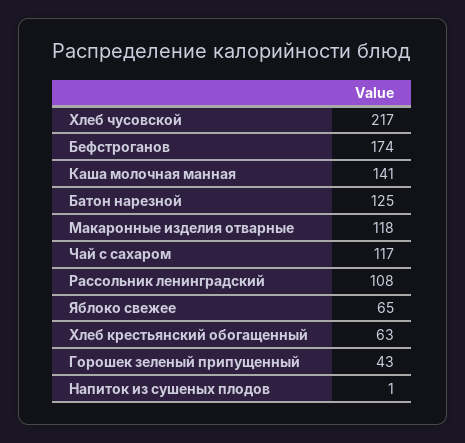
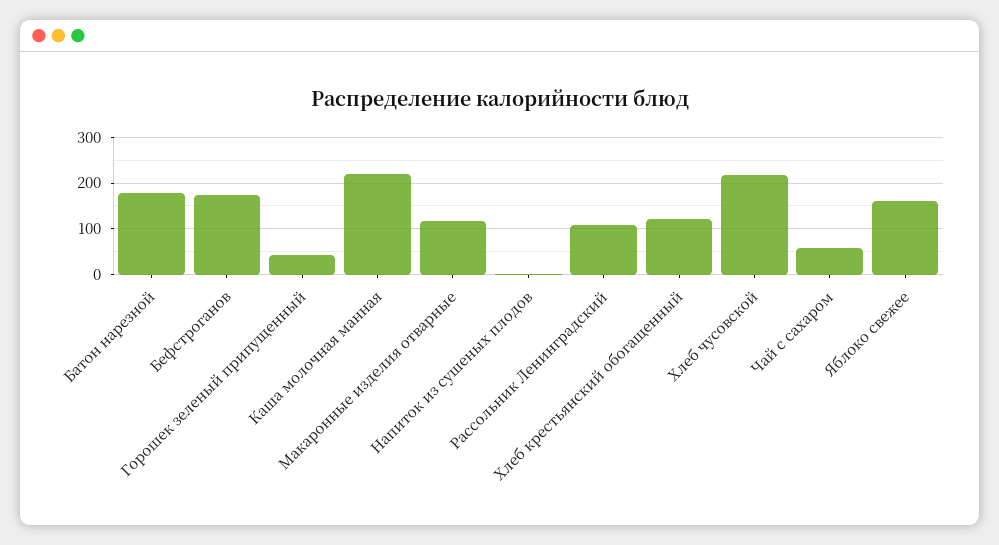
  {
    "Хлеб чусовской": 217,
    "Бефстроганов": 174,
-   "Каша молочная манная": 141,
+   "Каша молочная манная": 220,
-   "Батон нарезной": 125,
+   "Батон нарезной": 180,
    "Макаронные изделия отварные": 118,
-   "Чай с сахаром": 117,
+   "Чай с сахаром": 60,
    "Рассольник ленинградский": 108,
-   "Яблоко свежее": 65,
+   "Яблоко свежее": 160,
-   "Хлеб крестьянский обогащенный": 63,
+   "Хлеб крестьянский обогащенный": 120,
    "Горошек зеленый припущенный": 43,
    "Напиток из сушеных плодов": 1
  }

